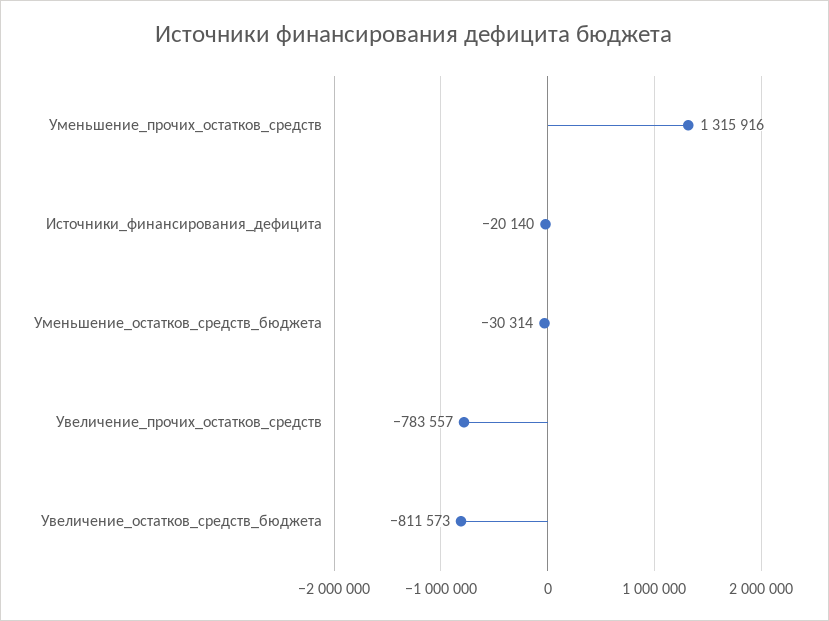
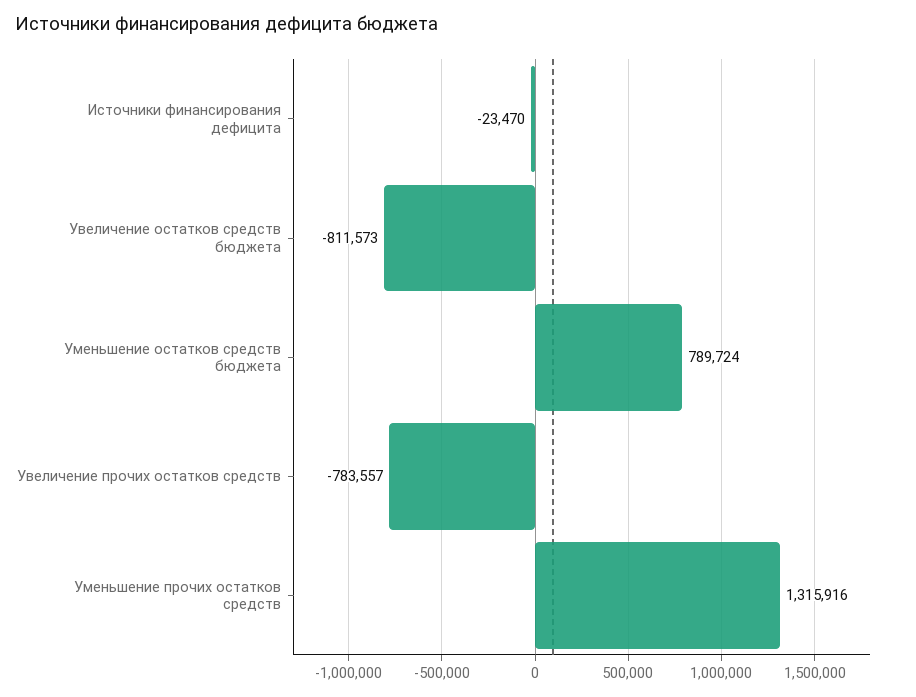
  {
    "Уменьшение_прочих_остатков_средств": 1315916,
-   "Источники_финансирования_дефицита": -20140,
+   "Источники_финансирования_дефицита": -23470,
-   "Уменьшение_остатков_средств_бюджета": -30314,
+   "Уменьшение_остатков_средств_бюджета": 789724,
    "Увеличение_прочих_остатков_средств": -783557,
    "Увеличение_остатков_средств_бюджета": -811573
  }

